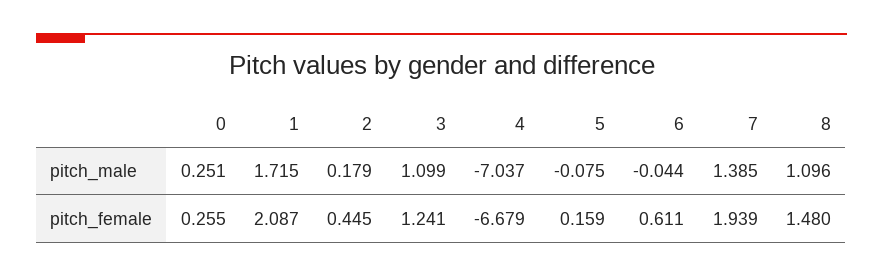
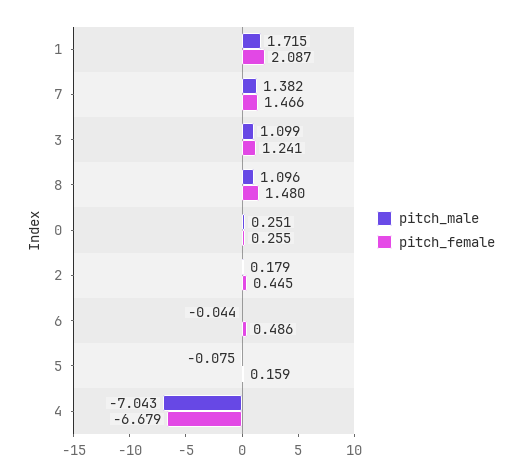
  {
    "pitch_male": {
      "0": 0.251,
      "1": 1.715,
      "2": 0.179,
      "3": 1.099,
-     "4": -7.037,
+     "4": -7.043,
      "5": -0.075,
      "6": -0.044,
-     "7": 1.385,
+     "7": 1.382,
      "8": 1.096
    },
    "pitch_female": {
      "0": 0.255,
      "1": 2.087,
      "2": 0.445,
      "3": 1.241,
      "4": -6.679,
      "5": 0.159,
-     "6": 0.611,
+     "6": 0.486,
-     "7": 1.939,
+     "7": 1.466,
      "8": 1.48
    }
  }

